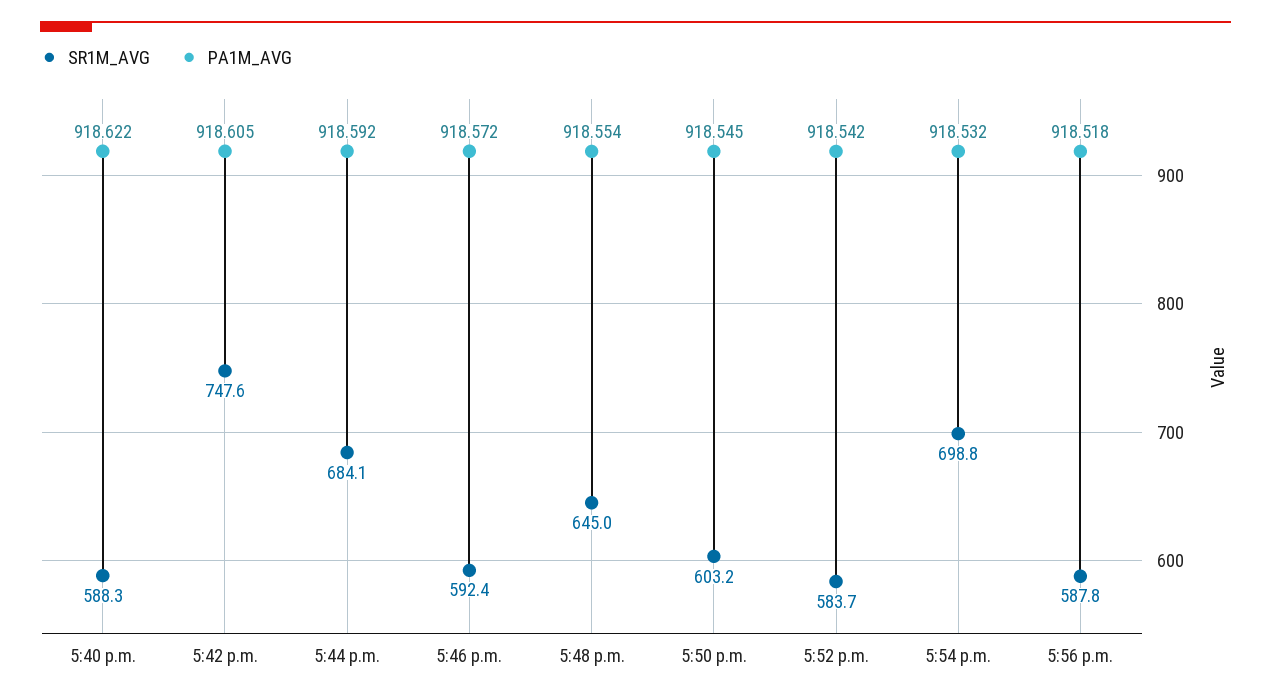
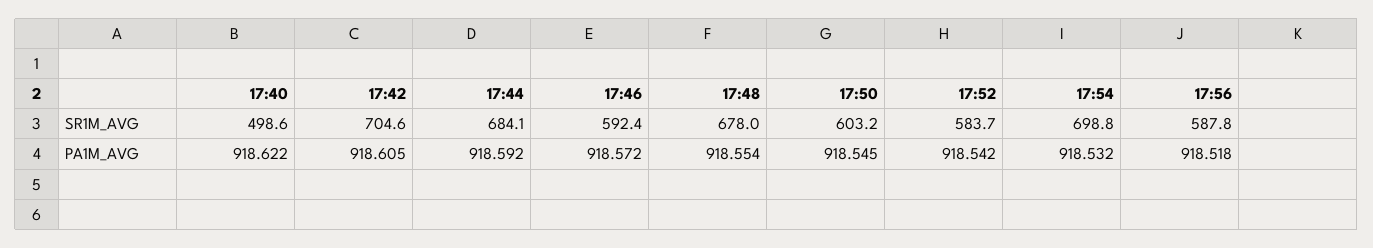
  {
    "SR1M_AVG": {
-     "5:40 p.m.": 588.3,
+     "5:40 p.m.": 498.6,
-     "5:42 p.m.": 747.6,
+     "5:42 p.m.": 704.6,
      "5:44 p.m.": 684.1,
      "5:46 p.m.": 592.4,
-     "5:48 p.m.": 645,
+     "5:48 p.m.": 678,
      "5:50 p.m.": 603.2,
      "5:52 p.m.": 583.7,
      "5:54 p.m.": 698.8,
      "5:56 p.m.": 587.8
    },
    "PA1M_AVG": {
      "5:40 p.m.": 918.622,
      "5:42 p.m.": 918.605,
      "5:44 p.m.": 918.592,
      "5:46 p.m.": 918.572,
      "5:48 p.m.": 918.554,
      "5:50 p.m.": 918.545,
      "5:52 p.m.": 918.542,
      "5:54 p.m.": 918.532,
      "5:56 p.m.": 918.518
    }
  }

